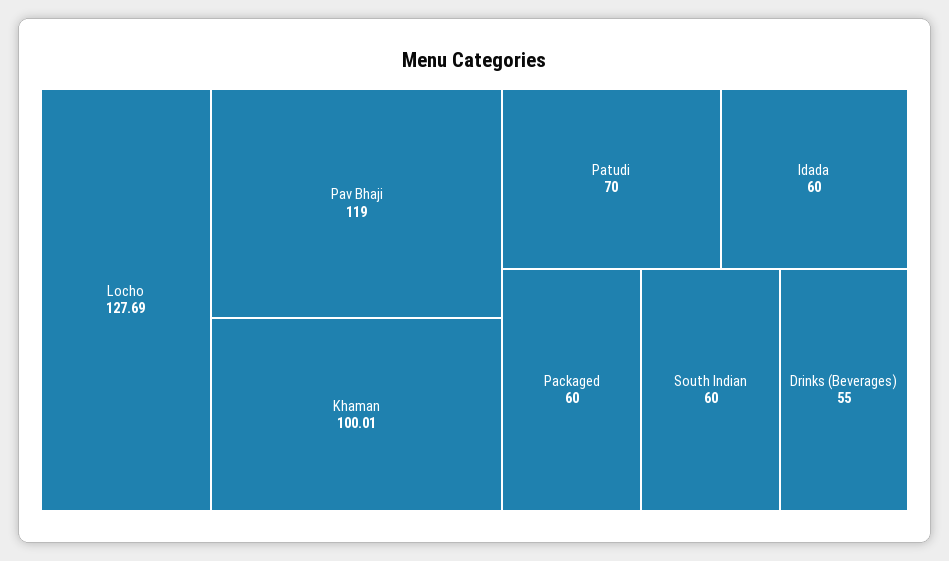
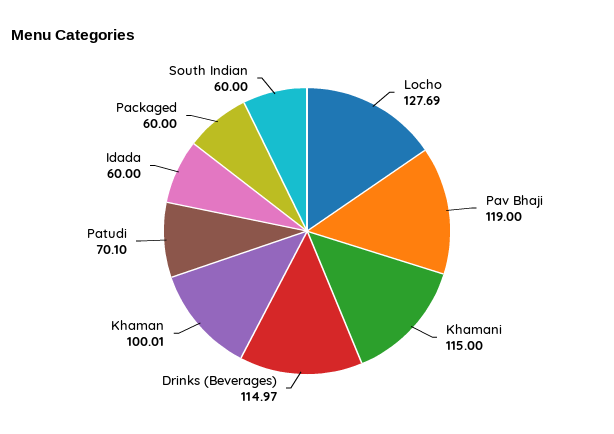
  {
    "Locho": 127.69,
    "Pav Bhaji": 119,
    "Khaman": 100.01,
-   "Patudi": 70,
+   "Patudi": 70.1,
    "Idada": 60,
    "Packaged": 60,
    "South Indian": 60,
-   "Drinks (Beverages)": 55
+   "Drinks (Beverages)": 114.97,
+   "Khamani": 115
  }

